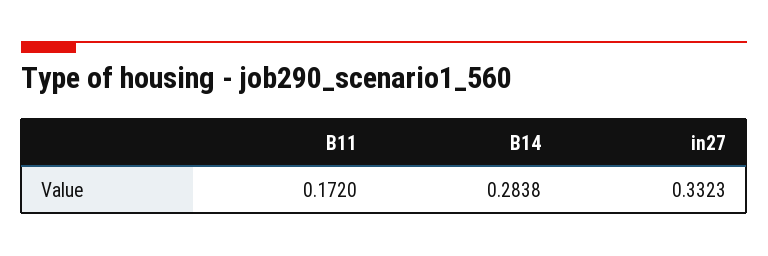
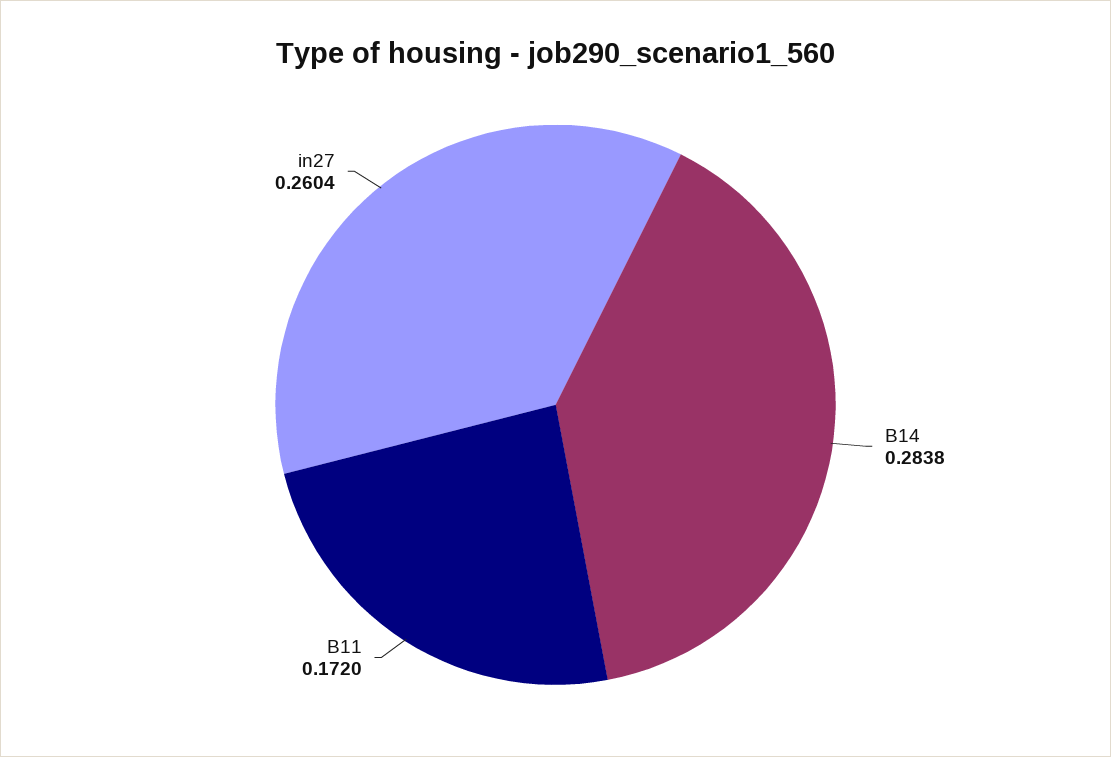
  {
    "B11": 0.172,
    "B14": 0.2838,
-   "in27": 0.3323
+   "in27": 0.2604
  }

